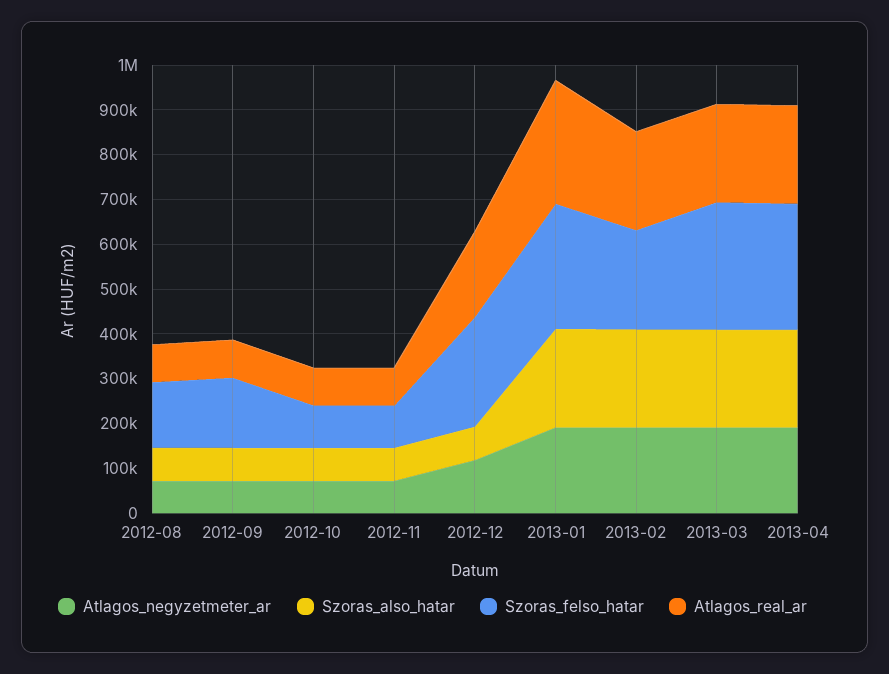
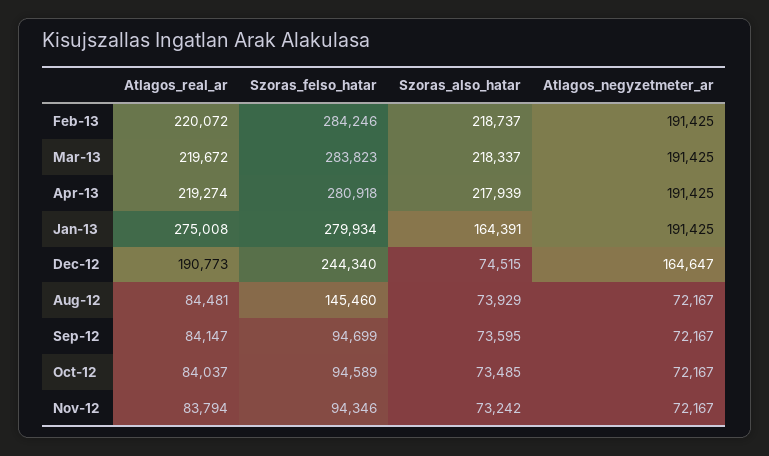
  {
    "Atlagos_negyzetmeter_ar": {
      "2012-08": 72167,
      "2012-09": 72167,
      "2012-10": 72167,
      "2012-11": 72167,
-     "2012-12": 120000,
+     "2012-12": 164647,
      "2013-01": 191425,
      "2013-02": 191425,
      "2013-03": 191425,
      "2013-04": 191425
    },
    "Szoras_also_hatar": {
      "2012-08": 73929,
      "2012-09": 73595,
      "2012-10": 73485,
      "2012-11": 73242,
      "2012-12": 74515,
-     "2013-01": 220000,
+     "2013-01": 164391,
      "2013-02": 218737,
      "2013-03": 218337,
      "2013-04": 217939
    },
    "Szoras_felso_hatar": {
      "2012-08": 145460,
-     "2012-09": 160000,
+     "2012-09": 94699,
      "2012-10": 94589,
      "2012-11": 94346,
      "2012-12": 244340,
      "2013-01": 279934,
-     "2013-02": 220000,
+     "2013-02": 284246,
      "2013-03": 283823,
      "2013-04": 280918
    },
    "Atlagos_real_ar": {
      "2012-08": 84481,
      "2012-09": 84147,
      "2012-10": 84037,
      "2012-11": 83794,
      "2012-12": 190773,
      "2013-01": 275008,
      "2013-02": 220072,
      "2013-03": 219672,
      "2013-04": 219274
    }
  }

